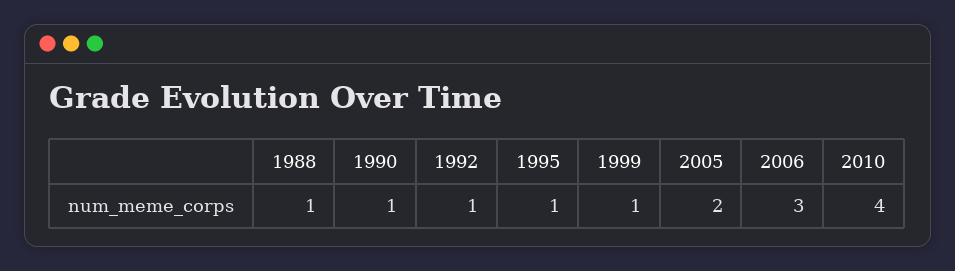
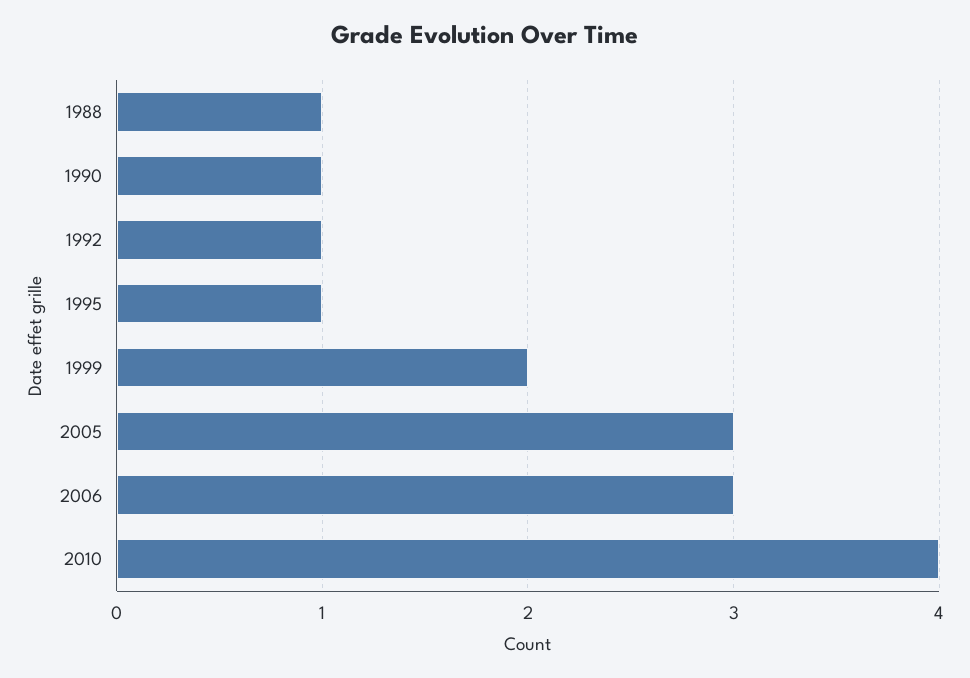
  {
    "1988": 1,
    "1990": 1,
    "1992": 1,
    "1995": 1,
-   "1999": 1,
+   "1999": 2,
-   "2005": 2,
+   "2005": 3,
    "2006": 3,
    "2010": 4
  }

